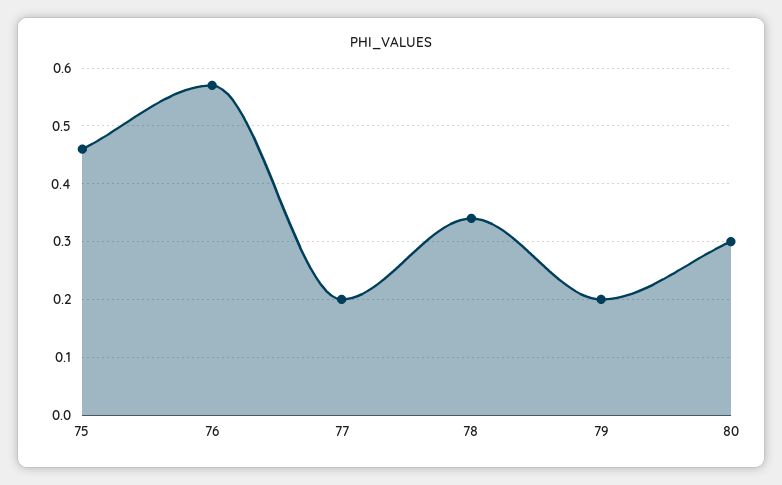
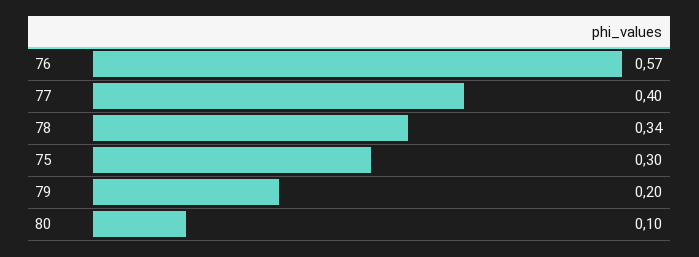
  {
-   "75": 0.45,
+   "75": 0.3,
    "76": 0.57,
-   "77": 0.2,
+   "77": 0.4,
    "78": 0.34,
    "79": 0.2,
-   "80": 0.3
+   "80": 0.1
  }

